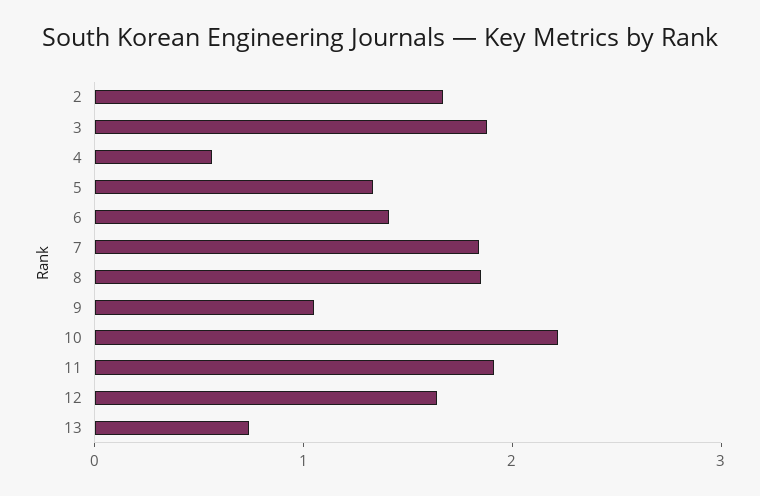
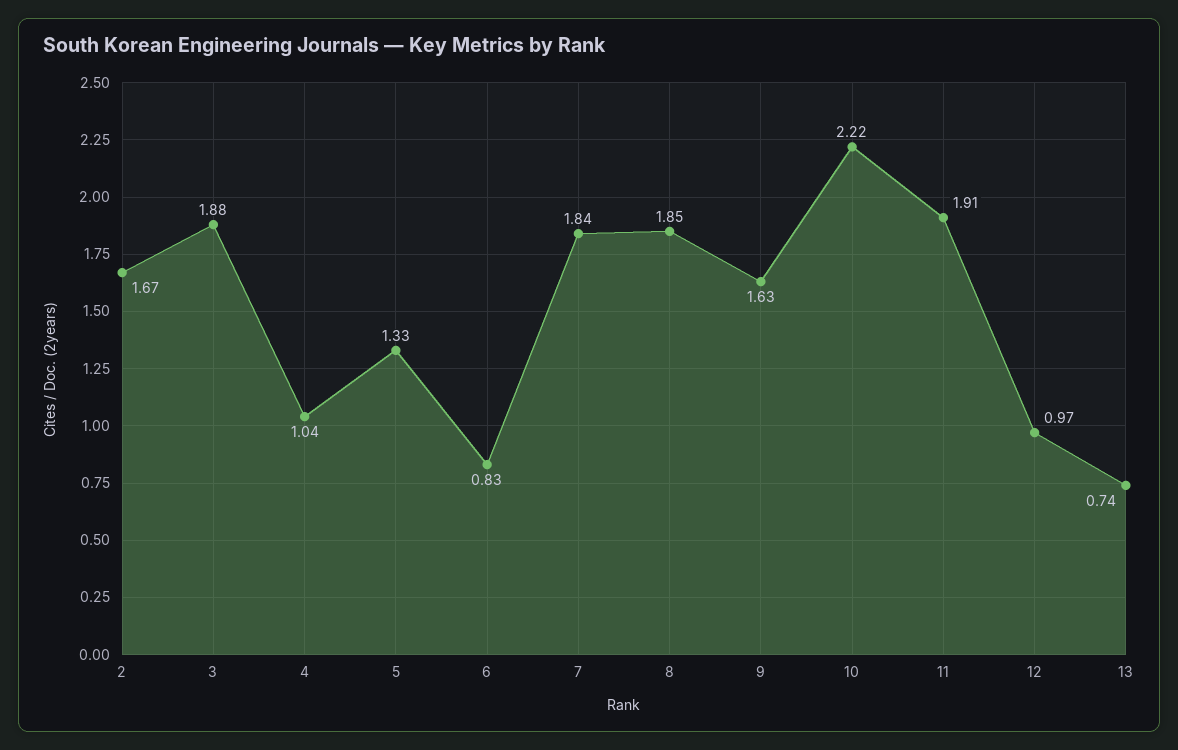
  {
    "2": 1.67,
    "3": 1.88,
-   "4": 0.6,
+   "4": 1.04,
    "5": 1.33,
-   "6": 1.4,
+   "6": 0.83,
    "7": 1.84,
    "8": 1.85,
-   "9": 1,
+   "9": 1.63,
    "10": 2.22,
    "11": 1.91,
-   "12": 1.6,
+   "12": 0.97,
    "13": 0.74
  }

